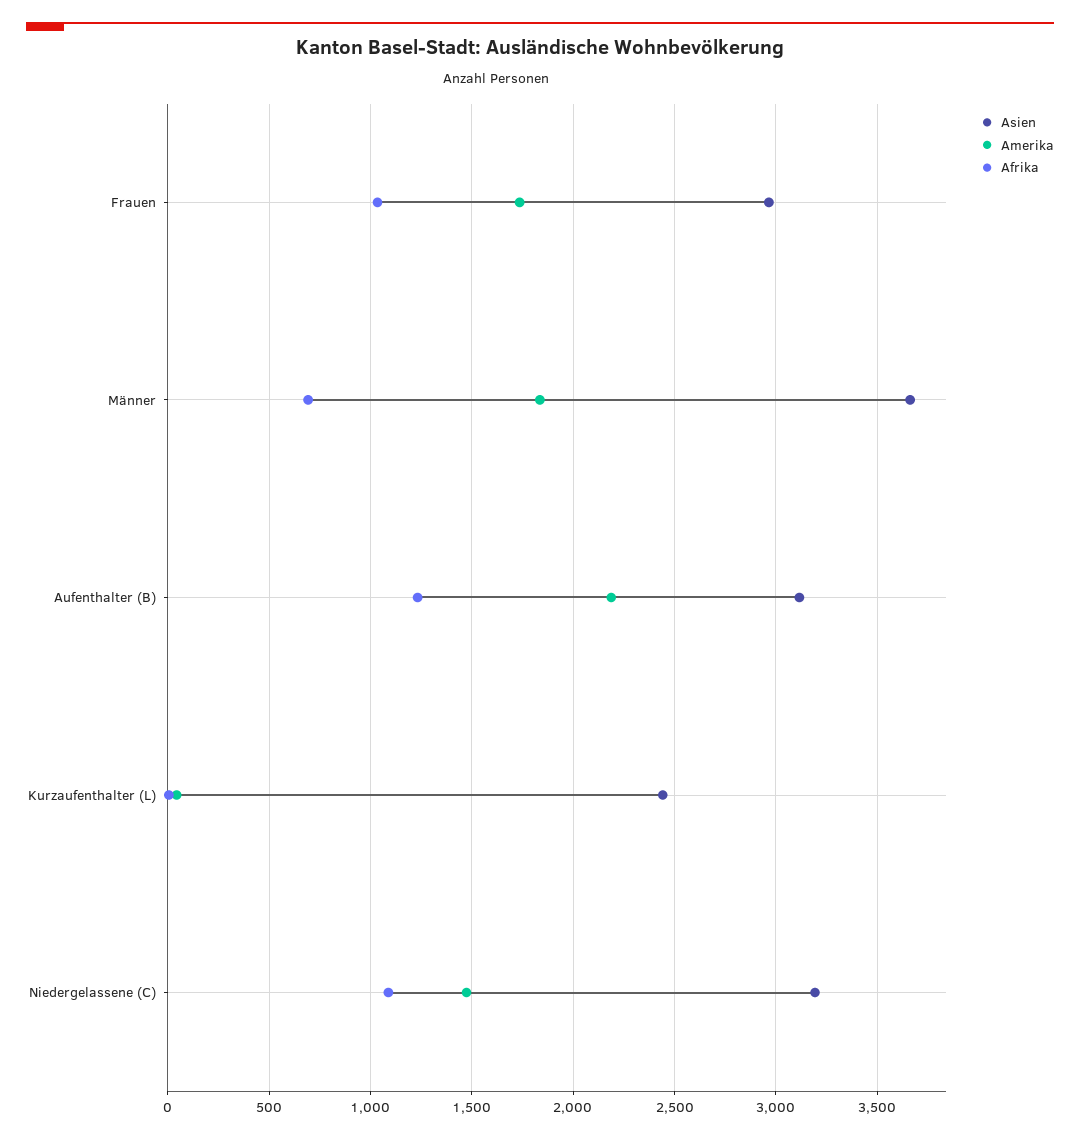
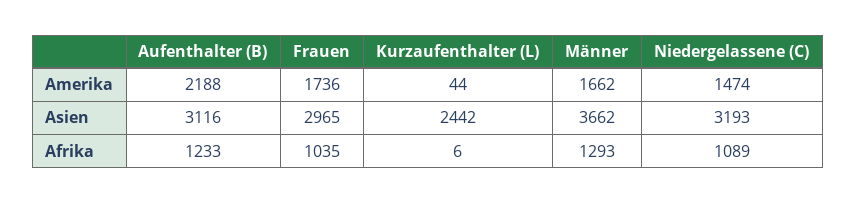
  {
    "Asien": {
      "Frauen": 2965,
      "Männer": 3662,
      "Aufenthalter (B)": 3116,
      "Kurzaufenthalter (L)": 2442,
      "Niedergelassene (C)": 3193
    },
    "Amerika": {
      "Frauen": 1736,
-     "Männer": 1850,
+     "Männer": 1662,
      "Aufenthalter (B)": 2188,
      "Kurzaufenthalter (L)": 44,
      "Niedergelassene (C)": 1474
    },
    "Afrika": {
      "Frauen": 1035,
-     "Männer": 700,
+     "Männer": 1293,
      "Aufenthalter (B)": 1233,
      "Kurzaufenthalter (L)": 6,
      "Niedergelassene (C)": 1089
    }
  }

